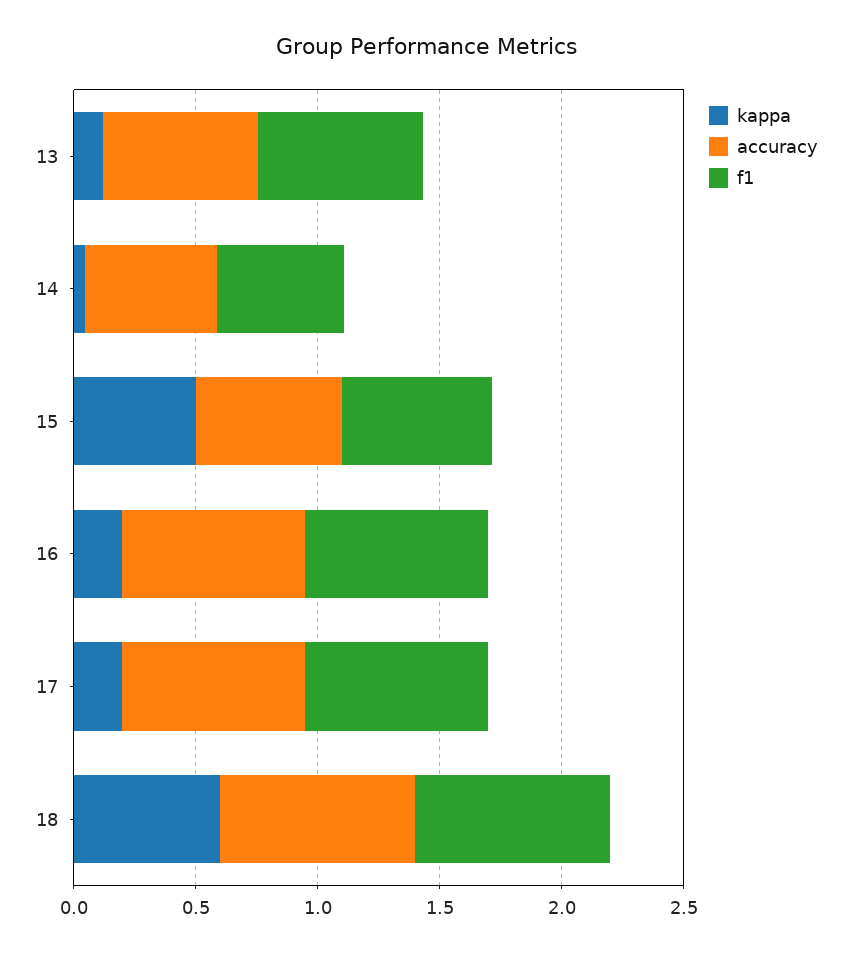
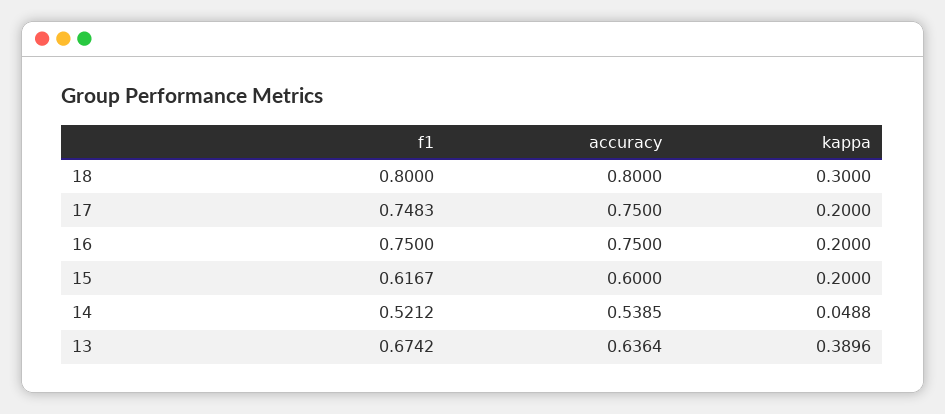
  {
    "kappa": {
-     "13": 0.1,
+     "13": 0.3896,
      "14": 0.0488,
-     "15": 0.5,
+     "15": 0.2,
      "16": 0.2,
      "17": 0.2,
-     "18": 0.6
+     "18": 0.3
    },
    "accuracy": {
      "13": 0.6364,
      "14": 0.5385,
      "15": 0.6,
      "16": 0.75,
      "17": 0.75,
      "18": 0.8
    },
    "f1": {
      "13": 0.6742,
      "14": 0.5212,
      "15": 0.6167,
      "16": 0.75,
      "17": 0.7483,
      "18": 0.8
    }
  }

